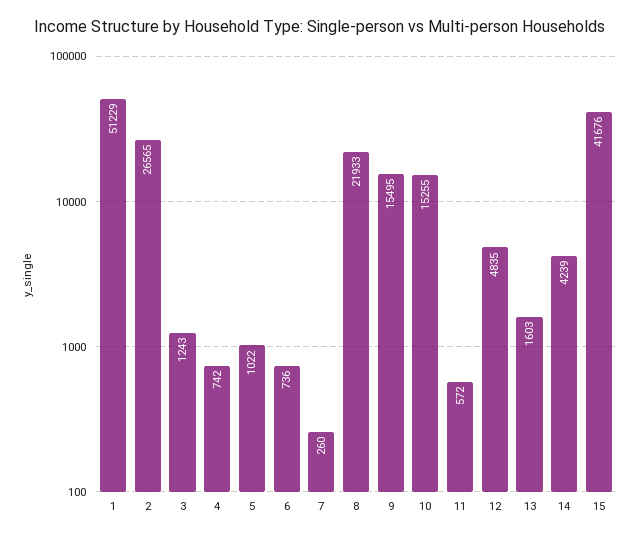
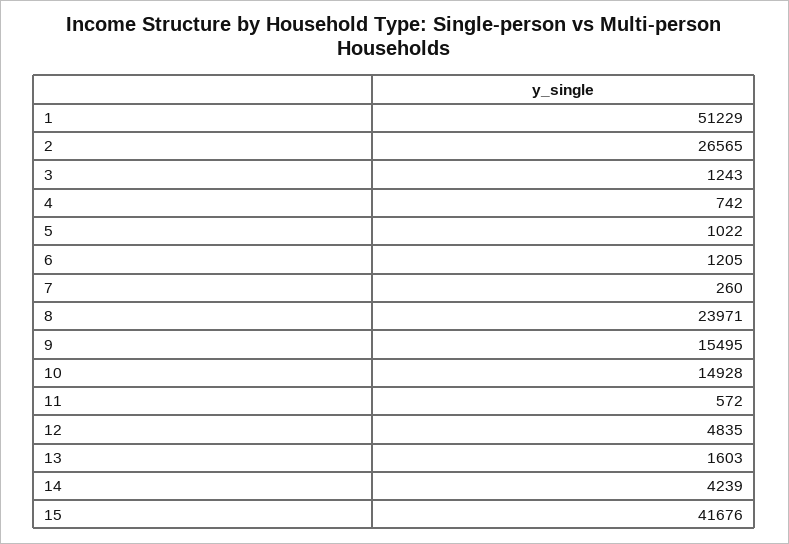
  {
    "1": 51229,
    "2": 26565,
    "3": 1243,
    "4": 742,
    "5": 1022,
-   "6": 736,
+   "6": 1205,
    "7": 260,
-   "8": 21933,
+   "8": 23971,
    "9": 15495,
-   "10": 15255,
+   "10": 14928,
    "11": 572,
    "12": 4835,
    "13": 1603,
    "14": 4239,
    "15": 41676
  }

